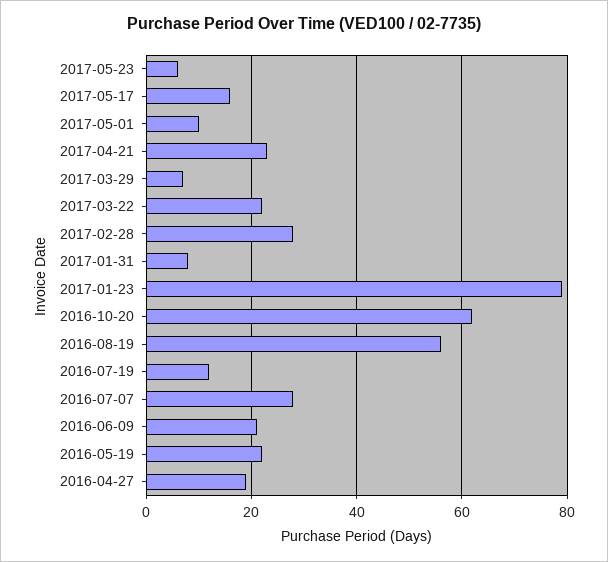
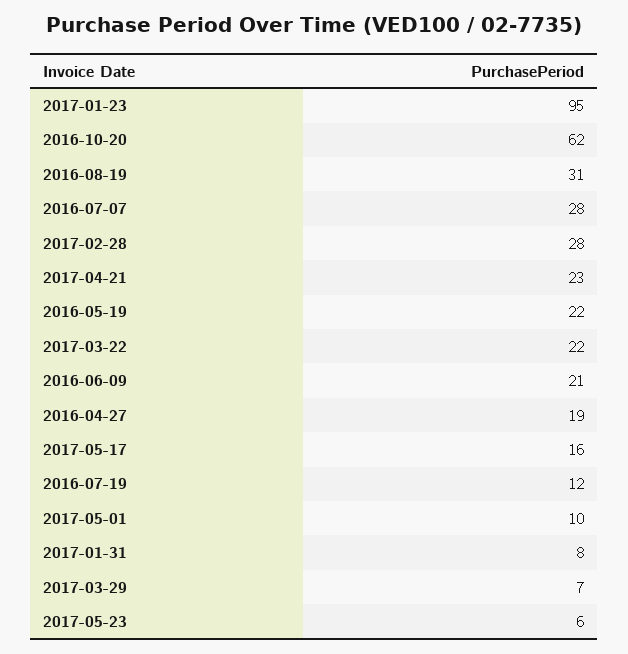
  {
    "2017-05-23": 6,
    "2017-05-17": 16,
    "2017-05-01": 10,
    "2017-04-21": 23,
    "2017-03-29": 7,
    "2017-03-22": 22,
    "2017-02-28": 28,
    "2017-01-31": 8,
-   "2017-01-23": 80,
+   "2017-01-23": 95,
    "2016-10-20": 62,
-   "2016-08-19": 55,
+   "2016-08-19": 31,
    "2016-07-19": 12,
    "2016-07-07": 28,
    "2016-06-09": 21,
    "2016-05-19": 22,
    "2016-04-27": 19
  }

